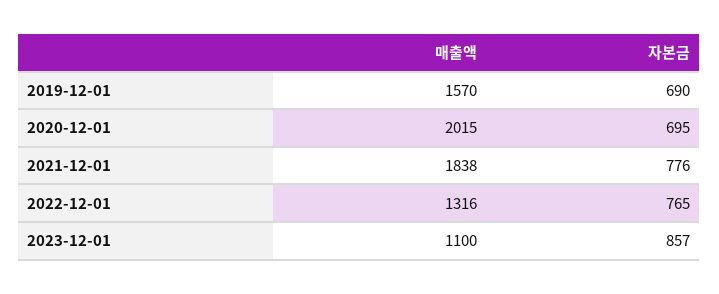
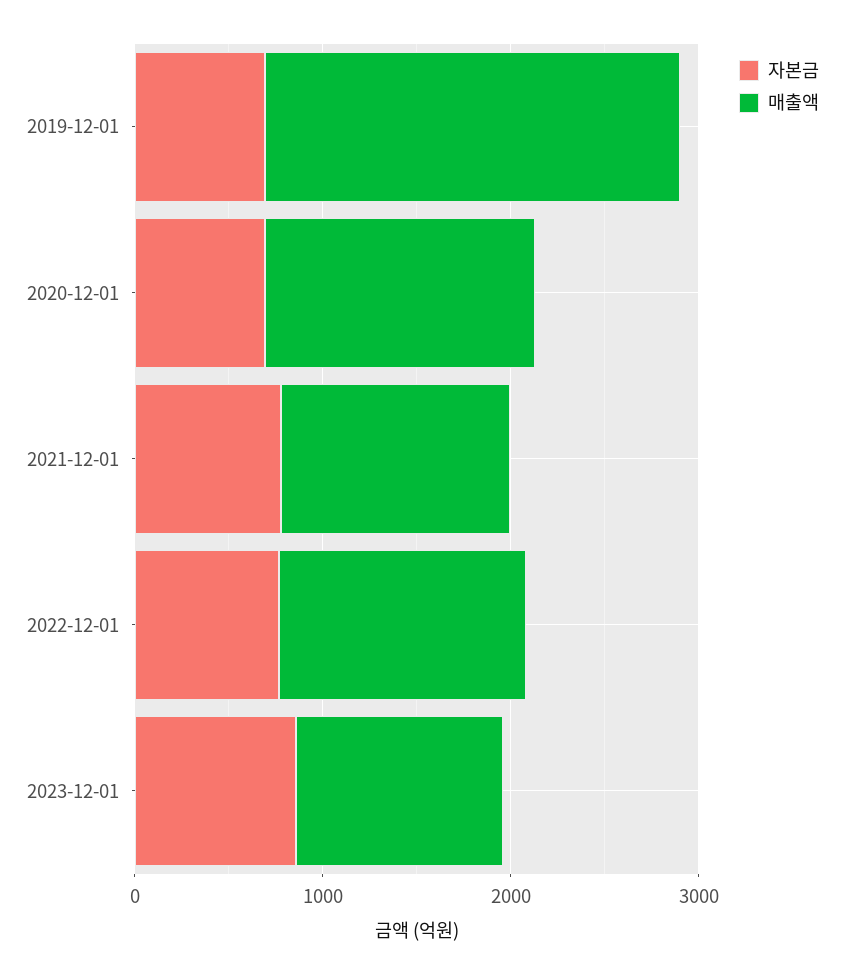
  {
    "매출액": {
-     "2019-12-01": 1570,
+     "2019-12-01": 2200,
-     "2020-12-01": 2015,
+     "2020-12-01": 1400,
-     "2021-12-01": 1838,
+     "2021-12-01": 1200,
      "2022-12-01": 1316,
      "2023-12-01": 1100
    },
    "자본금": {
      "2019-12-01": 690,
      "2020-12-01": 695,
      "2021-12-01": 776,
      "2022-12-01": 765,
      "2023-12-01": 857
    }
  }

